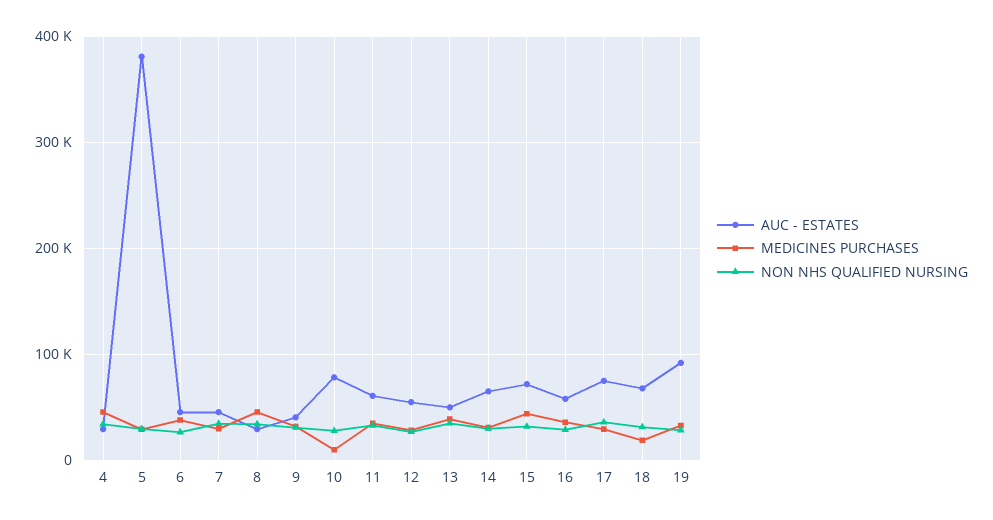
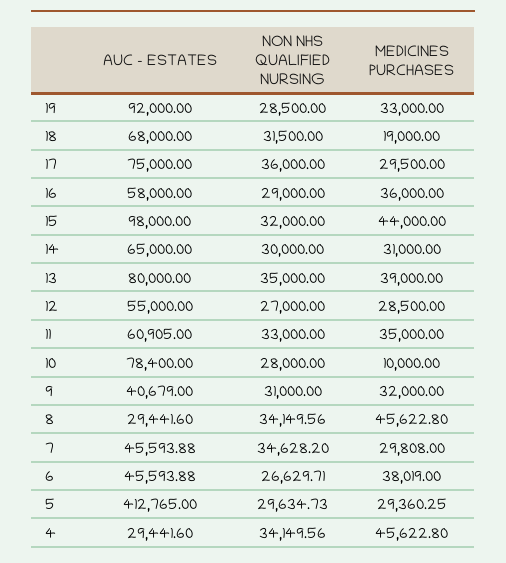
  {
    "AUC - ESTATES": {
      "4": 29441.6,
-     "5": 380000,
+     "5": 412765,
      "6": 45593.88,
      "7": 45593.88,
      "8": 29441.6,
      "9": 40679,
      "10": 78400,
      "11": 60905,
      "12": 55000,
-     "13": 50000,
+     "13": 80000,
      "14": 65000,
-     "15": 70000,
+     "15": 98000,
      "16": 58000,
      "17": 75000,
      "18": 68000,
      "19": 92000
    },
    "MEDICINES PURCHASES": {
      "4": 45622.8,
      "5": 29360.25,
      "6": 38019,
      "7": 29808,
      "8": 45622.8,
      "9": 32000,
      "10": 10000,
      "11": 35000,
      "12": 28500,
      "13": 39000,
      "14": 31000,
      "15": 44000,
      "16": 36000,
      "17": 29500,
      "18": 19000,
      "19": 33000
    },
    "NON NHS QUALIFIED NURSING": {
      "4": 34149.56,
      "5": 29634.73,
      "6": 26629.71,
      "7": 34628.2,
      "8": 34149.56,
      "9": 31000,
      "10": 28000,
      "11": 33000,
      "12": 27000,
      "13": 35000,
      "14": 30000,
      "15": 32000,
      "16": 29000,
      "17": 36000,
      "18": 31500,
      "19": 28500
    }
  }

